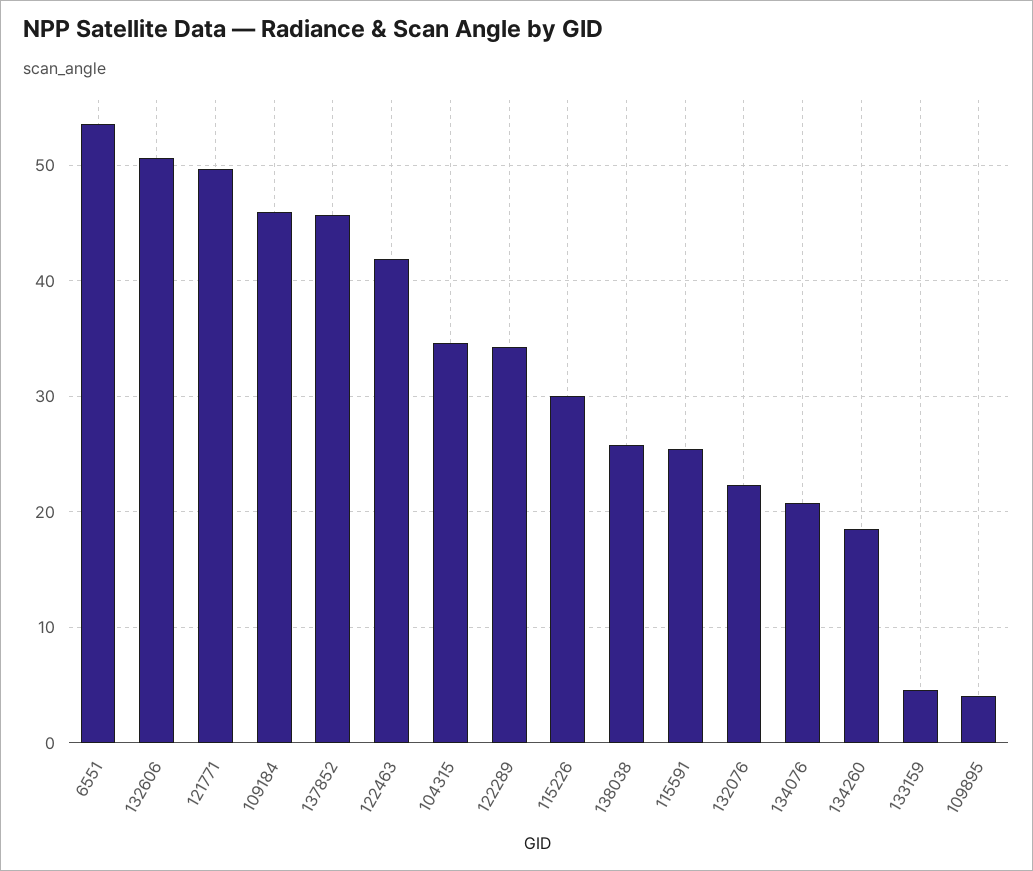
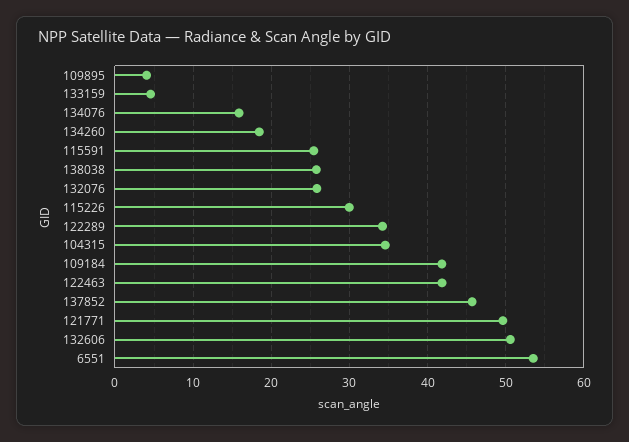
  {
    "6551": 54,
    "132606": 51,
    "121771": 50,
-   "109184": 46,
+   "109184": 42,
    "137852": 46,
    "122463": 42,
    "104315": 35,
    "122289": 34,
    "115226": 30,
    "138038": 26,
    "115591": 25,
-   "132076": 22,
+   "132076": 26,
-   "134076": 21,
+   "134076": 16,
    "134260": 18,
    "133159": 5,
    "109895": 4
  }

